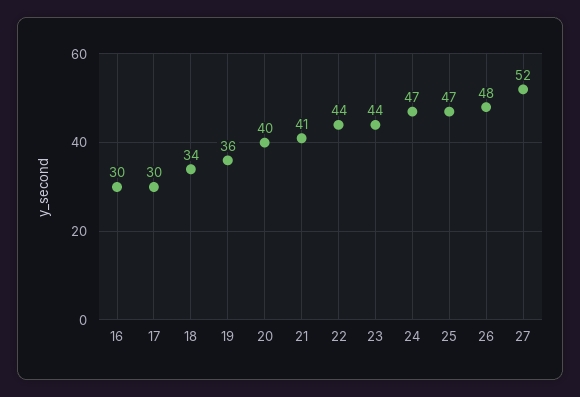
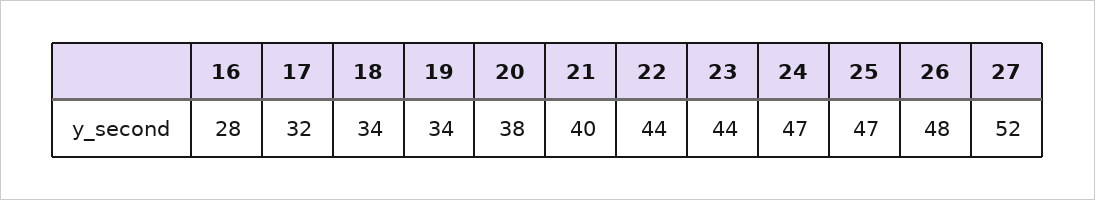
  {
-   "16": 30,
+   "16": 28,
-   "17": 30,
+   "17": 32,
    "18": 34,
-   "19": 36,
+   "19": 34,
-   "20": 40,
+   "20": 38,
-   "21": 41,
+   "21": 40,
    "22": 44,
    "23": 44,
    "24": 47,
    "25": 47,
    "26": 48,
    "27": 52
  }

